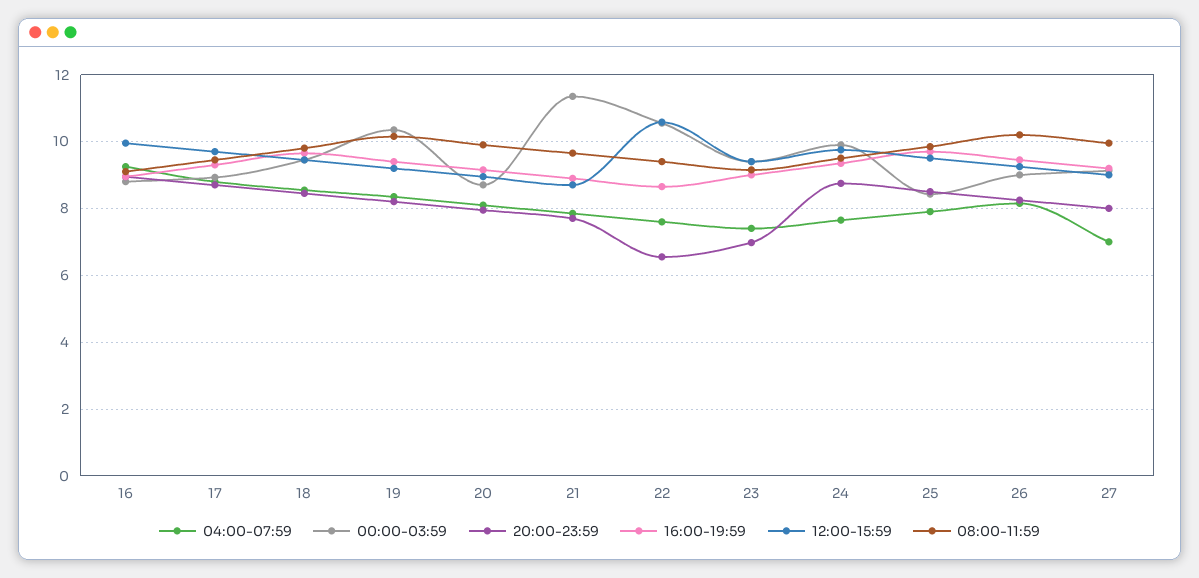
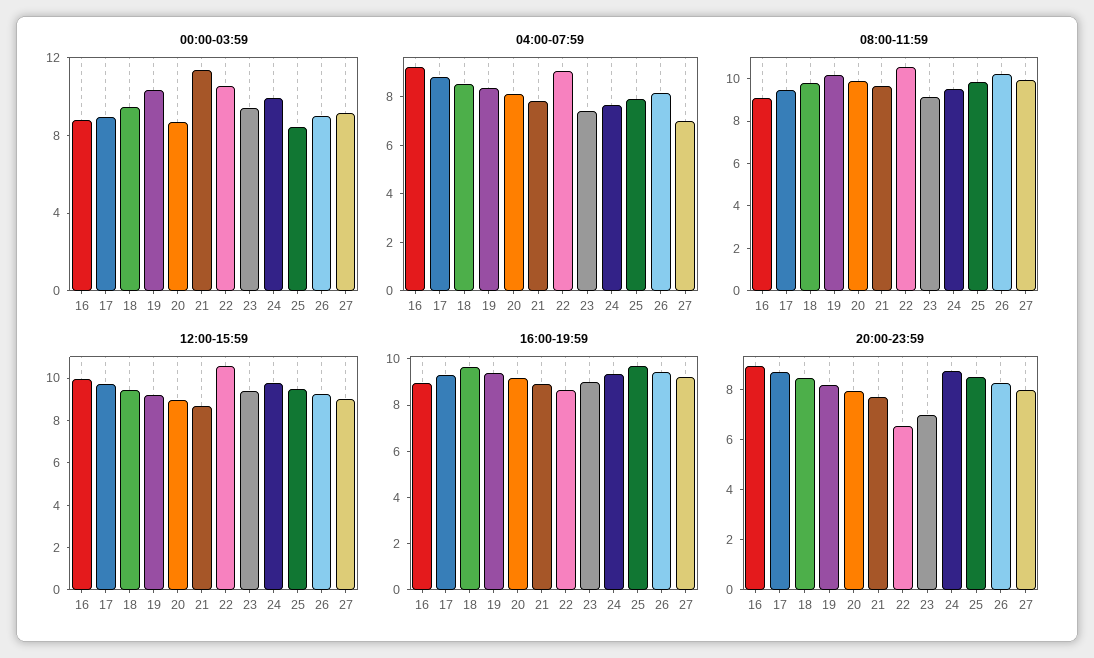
  {
    "04:00-07:59": {
      "16": 9.2,
      "17": 8.8,
      "18": 8.6,
      "19": 8.4,
      "20": 8.2,
      "21": 7.8,
-     "22": 7.6,
+     "22": 9,
      "23": 7.4,
      "24": 7.6,
      "25": 8,
      "26": 8.2,
      "27": 7
    },
    "00:00-03:59": {
      "16": 8.8,
      "17": 9,
      "18": 9.4,
      "19": 10.4,
      "20": 8.8,
      "21": 11.4,
      "22": 10.6,
      "23": 9.4,
      "24": 10,
      "25": 8.4,
      "26": 9,
      "27": 9.2
    },
    "20:00-23:59": {
      "16": 9,
      "17": 8.8,
      "18": 8.4,
      "19": 8.2,
      "20": 8,
      "21": 7.8,
      "22": 6.6,
      "23": 7,
      "24": 8.8,
      "25": 8.6,
      "26": 8.2,
      "27": 8
    },
    "16:00-19:59": {
      "16": 9,
      "17": 9.4,
      "18": 9.6,
      "19": 9.4,
      "20": 9.2,
      "21": 9,
      "22": 8.6,
      "23": 9,
      "24": 9.4,
      "25": 9.8,
      "26": 9.4,
      "27": 9.2
    },
    "12:00-15:59": {
      "16": 10,
      "17": 9.8,
      "18": 9.4,
      "19": 9.2,
      "20": 9,
      "21": 8.8,
      "22": 10.6,
      "23": 9.4,
      "24": 9.8,
      "25": 9.6,
      "26": 9.2,
      "27": 9
    },
    "08:00-11:59": {
      "16": 9.2,
      "17": 9.4,
      "18": 9.8,
      "19": 10.2,
      "20": 10,
      "21": 9.6,
-     "22": 9.4,
+     "22": 10.5,
      "23": 9.2,
      "24": 9.6,
      "25": 9.8,
      "26": 10.2,
      "27": 10
    }
  }

